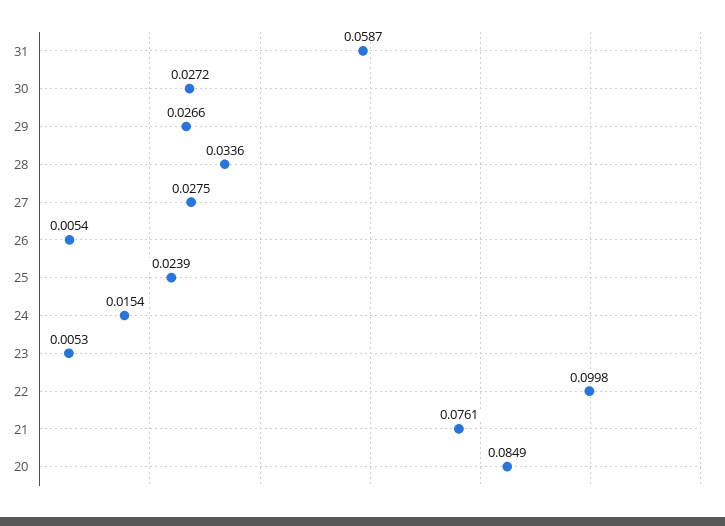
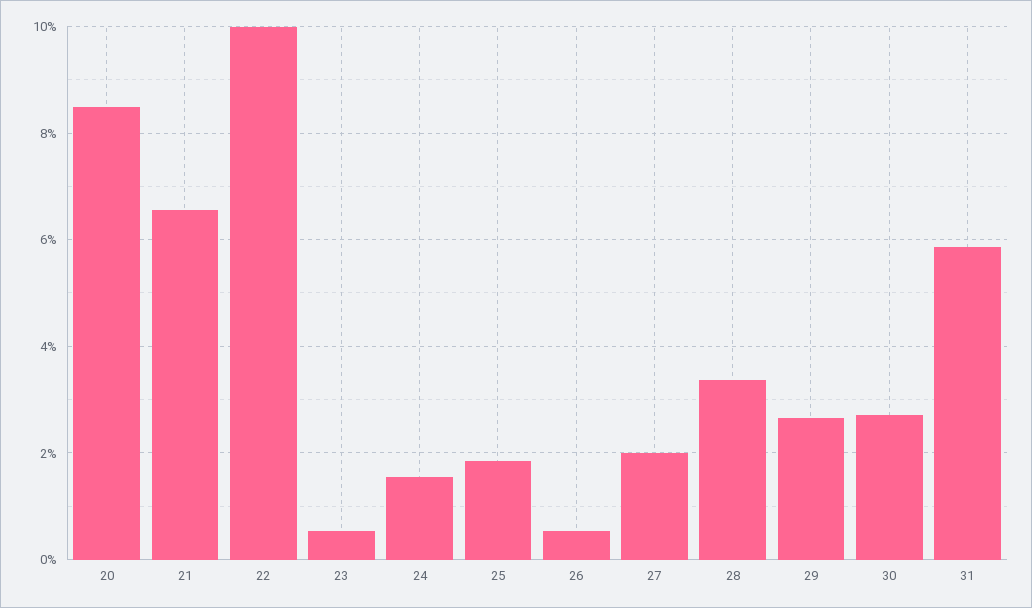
  {
    "31": 0.0587,
    "30": 0.0272,
    "29": 0.0266,
    "28": 0.0336,
-   "27": 0.0275,
+   "27": 0.02,
    "26": 0.0054,
-   "25": 0.0239,
+   "25": 0.018,
    "24": 0.0154,
    "23": 0.0053,
    "22": 0.0998,
-   "21": 0.0761,
+   "21": 0.066,
    "20": 0.0849
  }

